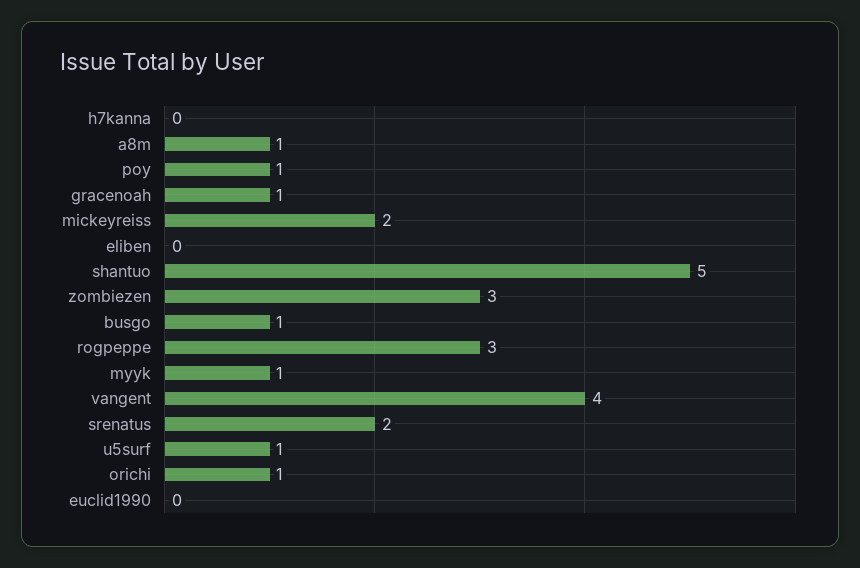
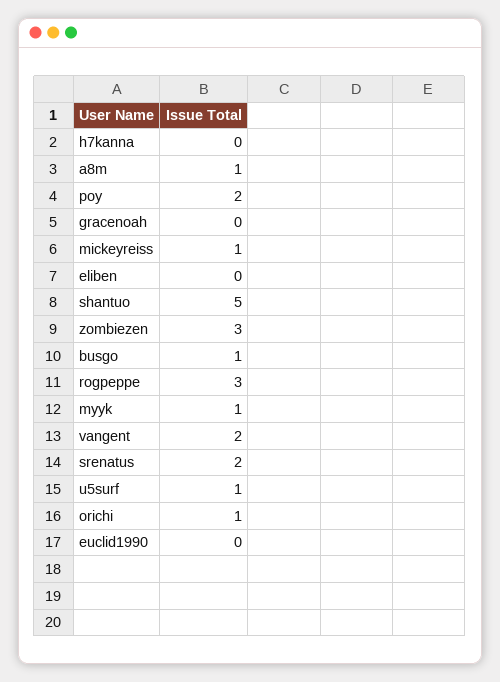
  {
    "h7kanna": 0,
    "a8m": 1,
-   "poy": 1,
+   "poy": 2,
-   "gracenoah": 1,
+   "gracenoah": 0,
-   "mickeyreiss": 2,
+   "mickeyreiss": 1,
    "eliben": 0,
    "shantuo": 5,
    "zombiezen": 3,
    "busgo": 1,
    "rogpeppe": 3,
    "myyk": 1,
-   "vangent": 4,
+   "vangent": 2,
    "srenatus": 2,
    "u5surf": 1,
    "orichi": 1,
    "euclid1990": 0
  }

